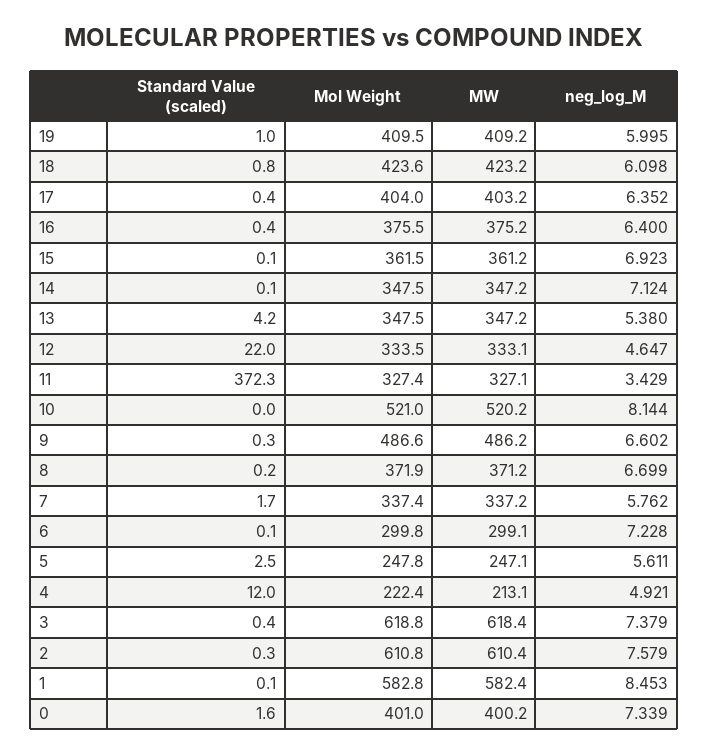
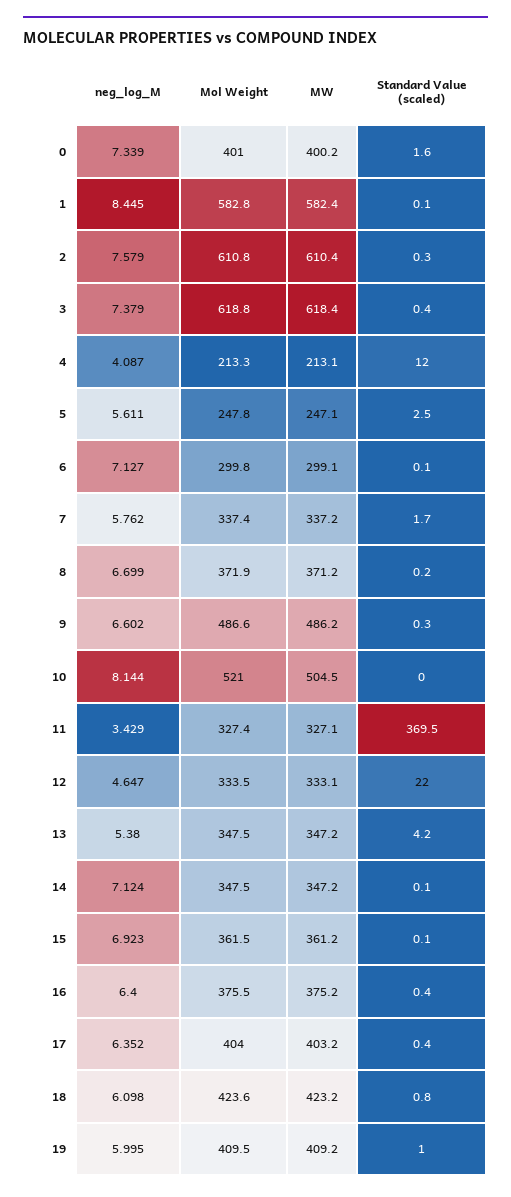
  {
    "Standard Value (scaled)": {
      "19": 1,
      "18": 0.8,
      "17": 0.4,
      "16": 0.4,
      "15": 0.1,
      "14": 0.1,
      "13": 4.2,
      "12": 22,
-     "11": 372.3,
+     "11": 369.5,
      "10": 0,
      "9": 0.3,
      "8": 0.2,
      "7": 1.7,
      "6": 0.1,
      "5": 2.5,
      "4": 12,
      "3": 0.4,
      "2": 0.3,
      "1": 0.1,
      "0": 1.6
    },
    "Mol Weight": {
      "19": 409.5,
      "18": 423.6,
      "17": 404,
      "16": 375.5,
      "15": 361.5,
      "14": 347.5,
      "13": 347.5,
      "12": 333.5,
      "11": 327.4,
      "10": 521,
      "9": 486.6,
      "8": 371.9,
      "7": 337.4,
      "6": 299.8,
      "5": 247.8,
-     "4": 222.4,
+     "4": 213.3,
      "3": 618.8,
      "2": 610.8,
      "1": 582.8,
      "0": 401
    },
    "MW": {
      "19": 409.2,
      "18": 423.2,
      "17": 403.2,
      "16": 375.2,
      "15": 361.2,
      "14": 347.2,
      "13": 347.2,
      "12": 333.1,
      "11": 327.1,
-     "10": 520.2,
+     "10": 504.5,
      "9": 486.2,
      "8": 371.2,
      "7": 337.2,
      "6": 299.1,
      "5": 247.1,
      "4": 213.1,
      "3": 618.4,
      "2": 610.4,
      "1": 582.4,
      "0": 400.2
    },
    "neg_log_M": {
      "19": 5.995,
      "18": 6.098,
      "17": 6.352,
      "16": 6.4,
      "15": 6.923,
      "14": 7.124,
      "13": 5.38,
      "12": 4.647,
      "11": 3.429,
      "10": 8.144,
      "9": 6.602,
      "8": 6.699,
      "7": 5.762,
-     "6": 7.228,
+     "6": 7.127,
      "5": 5.611,
-     "4": 4.921,
+     "4": 4.087,
      "3": 7.379,
      "2": 7.579,
-     "1": 8.453,
+     "1": 8.445,
      "0": 7.339
    }
  }

